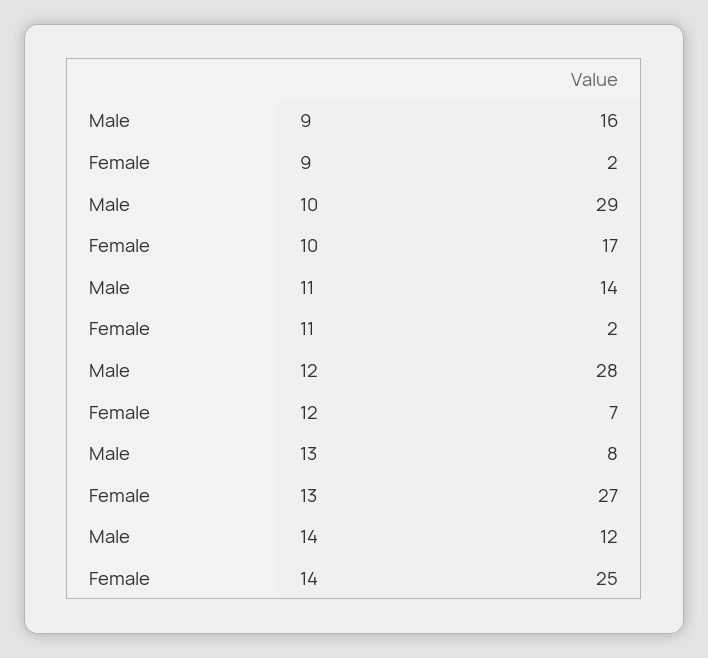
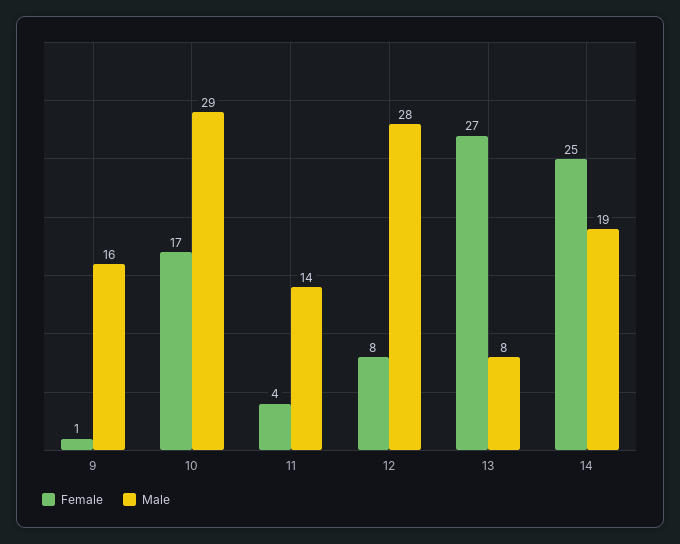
  {
    "Male": {
      "9": 16,
      "10": 29,
      "11": 14,
      "12": 28,
      "13": 8,
-     "14": 12
+     "14": 19
    },
    "Female": {
-     "9": 2,
+     "9": 1,
      "10": 17,
-     "11": 2,
+     "11": 4,
-     "12": 7,
+     "12": 8,
      "13": 27,
      "14": 25
    }
  }

